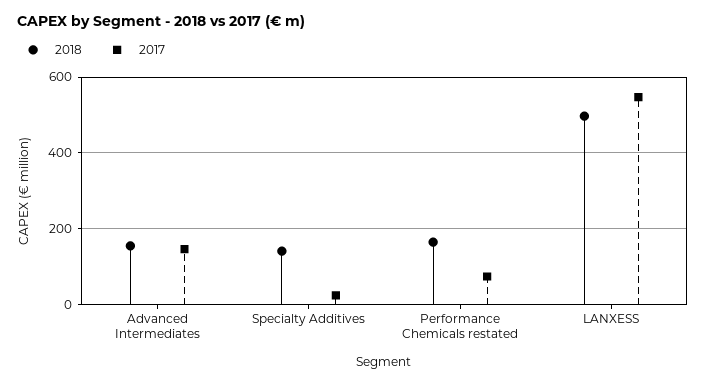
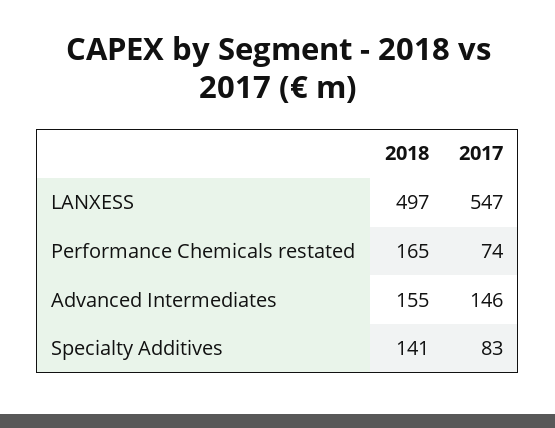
  {
    "2018": {
      "Advanced Intermediates": 155,
      "Specialty Additives": 141,
      "Performance Chemicals restated": 165,
      "LANXESS": 497
    },
    "2017": {
      "Advanced Intermediates": 146,
-     "Specialty Additives": 20,
+     "Specialty Additives": 83,
      "Performance Chemicals restated": 74,
      "LANXESS": 547
    }
  }

